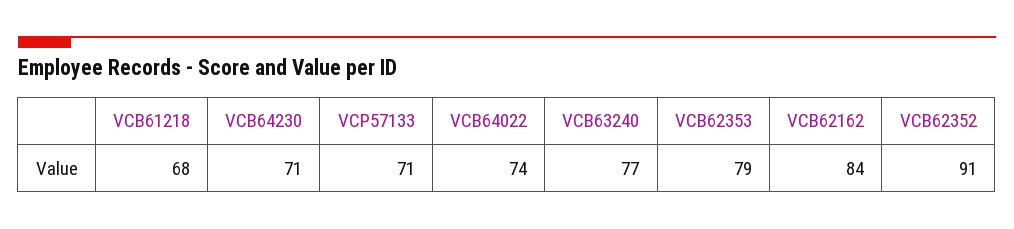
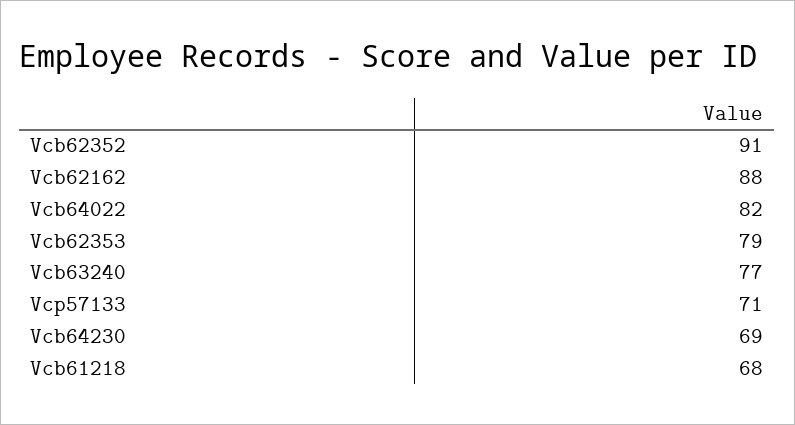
  {
    "VCB61218": 68,
-   "VCB64230": 71,
+   "VCB64230": 69,
    "VCP57133": 71,
-   "VCB64022": 74,
+   "VCB64022": 82,
    "VCB63240": 77,
    "VCB62353": 79,
-   "VCB62162": 84,
+   "VCB62162": 88,
    "VCB62352": 91
  }

